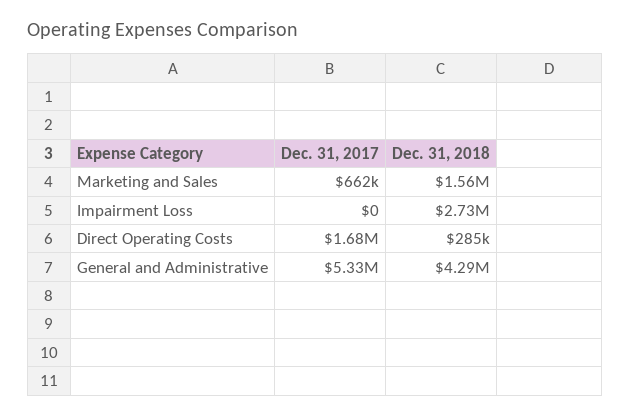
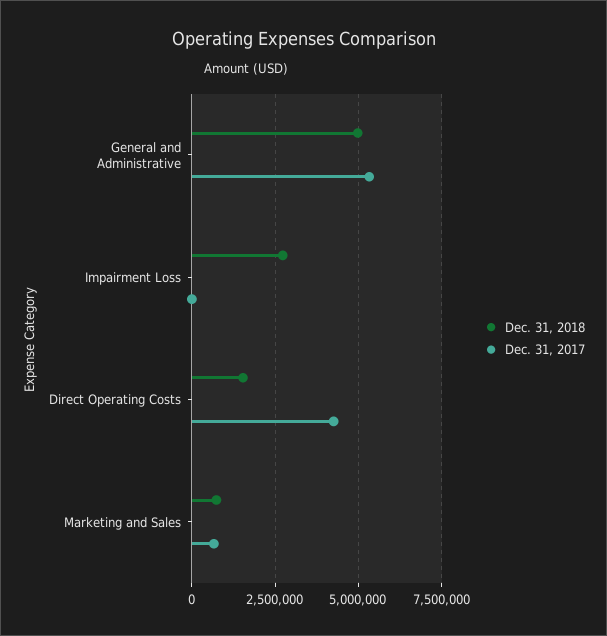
  {
    "Dec. 31, 2017": {
      "Marketing and Sales": 662000,
      "Impairment Loss": 0,
-     "Direct Operating Costs": 1680000,
+     "Direct Operating Costs": 4250000,
      "General and Administrative": 5330000
    },
    "Dec. 31, 2018": {
-     "Marketing and Sales": 1560000,
+     "Marketing and Sales": 750000,
      "Impairment Loss": 2730000,
-     "Direct Operating Costs": 285000,
+     "Direct Operating Costs": 1500000,
-     "General and Administrative": 4290000
+     "General and Administrative": 5000000
    }
  }

